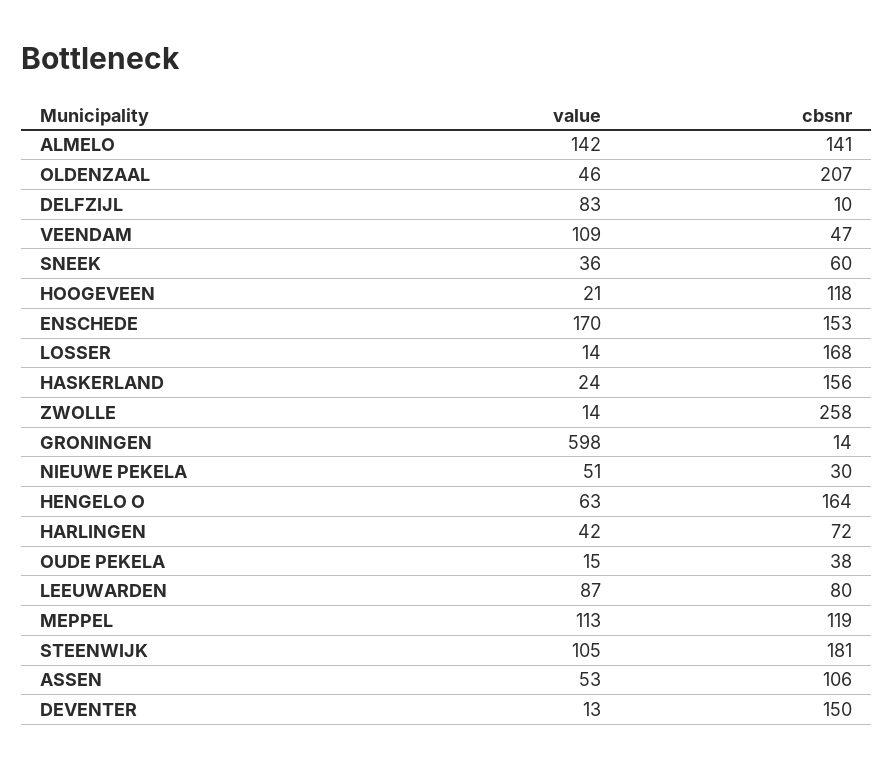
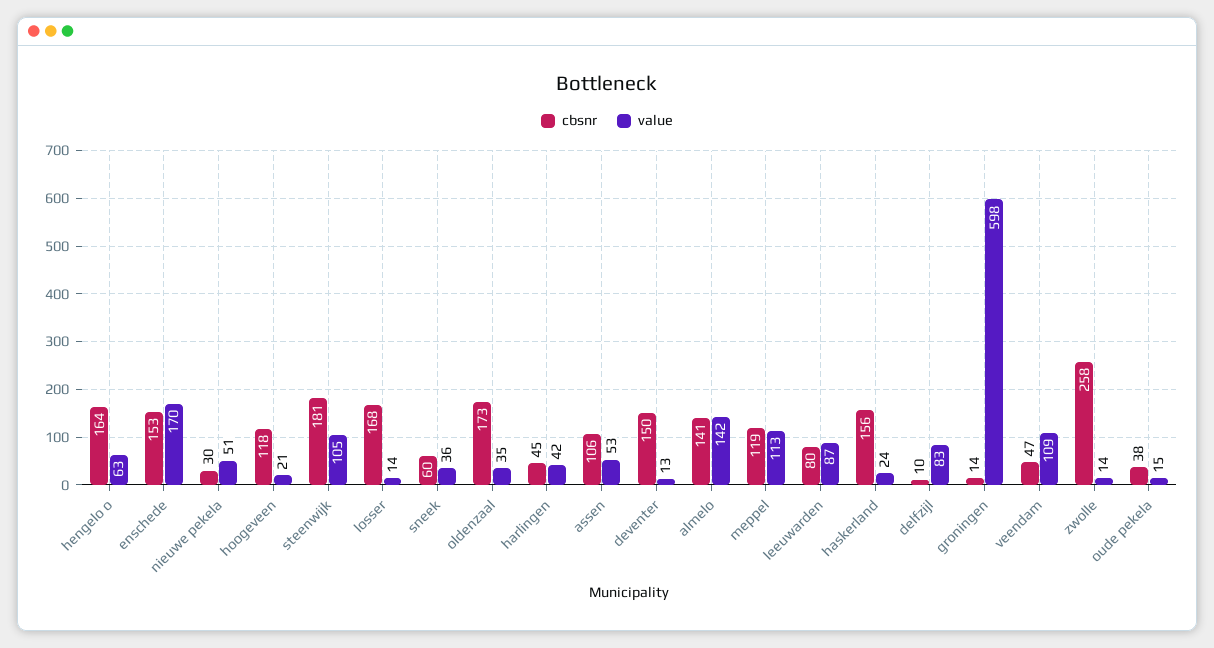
  {
    "value": {
      "ALMELO": 142,
-     "OLDENZAAL": 46,
+     "OLDENZAAL": 35,
      "DELFZIJL": 83,
      "VEENDAM": 109,
      "SNEEK": 36,
      "HOOGEVEEN": 21,
      "ENSCHEDE": 170,
      "LOSSER": 14,
      "HASKERLAND": 24,
      "ZWOLLE": 14,
      "GRONINGEN": 598,
      "NIEUWE PEKELA": 51,
      "HENGELO O": 63,
      "HARLINGEN": 42,
      "OUDE PEKELA": 15,
      "LEEUWARDEN": 87,
      "MEPPEL": 113,
      "STEENWIJK": 105,
      "ASSEN": 53,
      "DEVENTER": 13
    },
    "cbsnr": {
      "ALMELO": 141,
-     "OLDENZAAL": 207,
+     "OLDENZAAL": 173,
      "DELFZIJL": 10,
      "VEENDAM": 47,
      "SNEEK": 60,
      "HOOGEVEEN": 118,
      "ENSCHEDE": 153,
      "LOSSER": 168,
      "HASKERLAND": 156,
      "ZWOLLE": 258,
      "GRONINGEN": 14,
      "NIEUWE PEKELA": 30,
      "HENGELO O": 164,
-     "HARLINGEN": 72,
+     "HARLINGEN": 45,
      "OUDE PEKELA": 38,
      "LEEUWARDEN": 80,
      "MEPPEL": 119,
      "STEENWIJK": 181,
      "ASSEN": 106,
      "DEVENTER": 150
    }
  }

